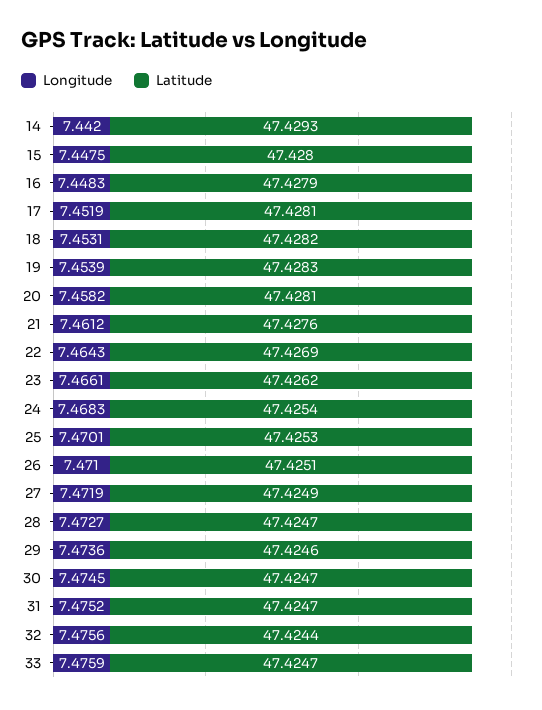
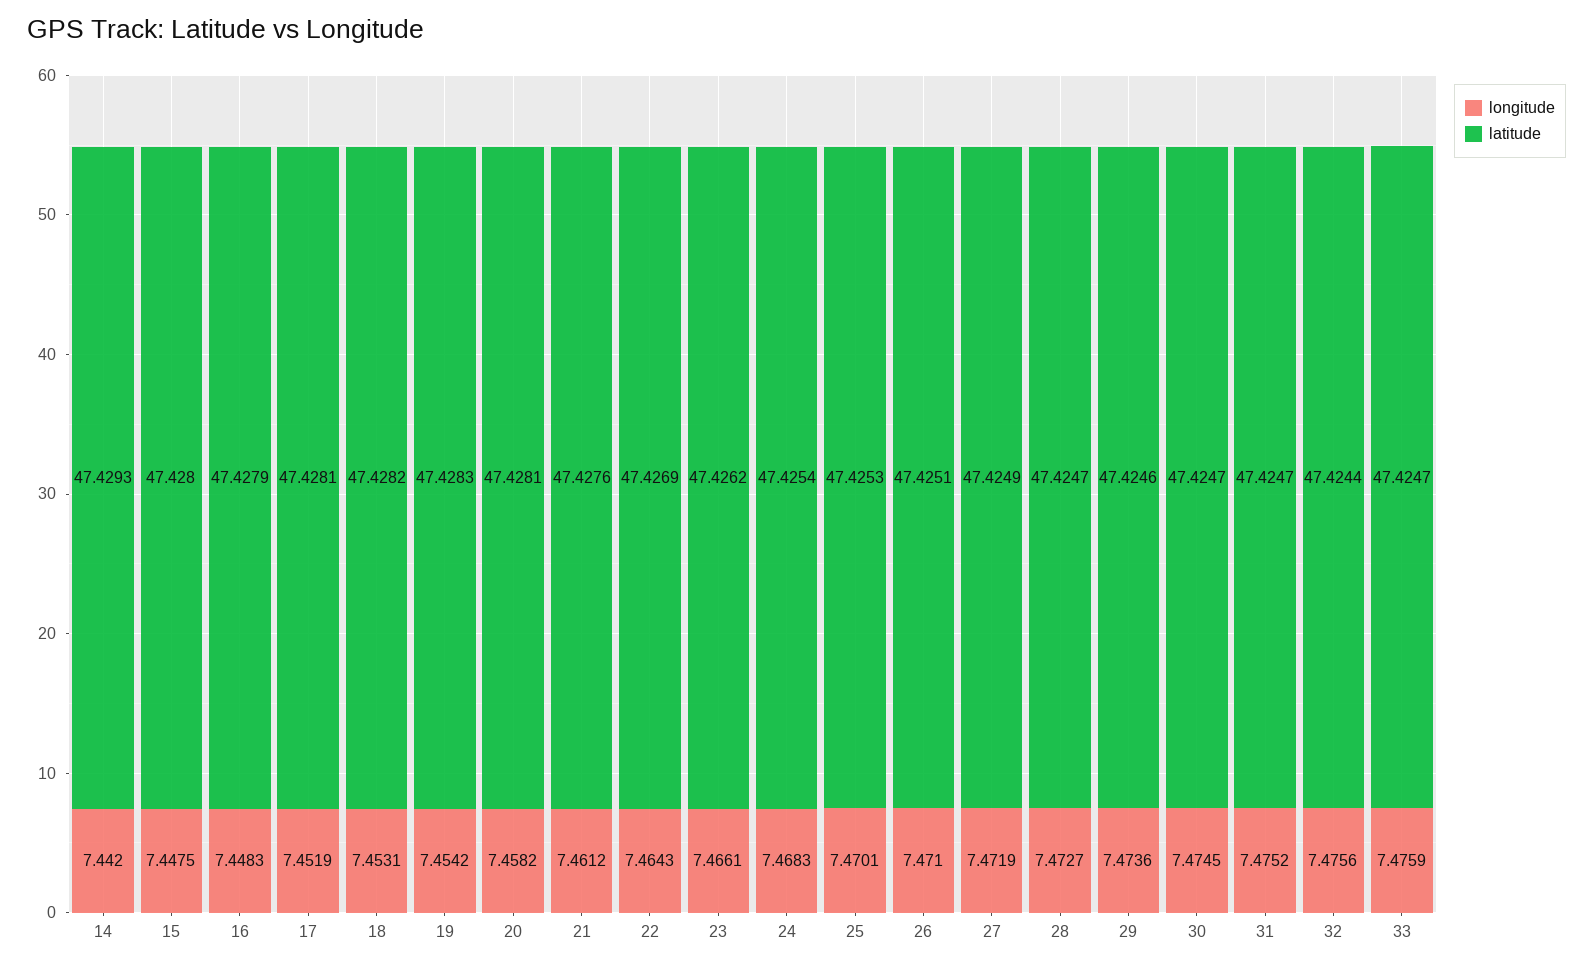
  {
    "Longitude": {
      "14": 7.442,
      "15": 7.4475,
      "16": 7.4483,
      "17": 7.4519,
      "18": 7.4531,
-     "19": 7.4539,
+     "19": 7.4542,
      "20": 7.4582,
      "21": 7.4612,
      "22": 7.4643,
      "23": 7.4661,
      "24": 7.4683,
      "25": 7.4701,
      "26": 7.471,
      "27": 7.4719,
      "28": 7.4727,
      "29": 7.4736,
      "30": 7.4745,
      "31": 7.4752,
      "32": 7.4756,
      "33": 7.4759
    },
    "Latitude": {
      "14": 47.4293,
      "15": 47.428,
      "16": 47.4279,
      "17": 47.4281,
      "18": 47.4282,
      "19": 47.4283,
      "20": 47.4281,
      "21": 47.4276,
      "22": 47.4269,
      "23": 47.4262,
      "24": 47.4254,
      "25": 47.4253,
      "26": 47.4251,
      "27": 47.4249,
      "28": 47.4247,
      "29": 47.4246,
      "30": 47.4247,
      "31": 47.4247,
      "32": 47.4244,
      "33": 47.4247
    }
  }

